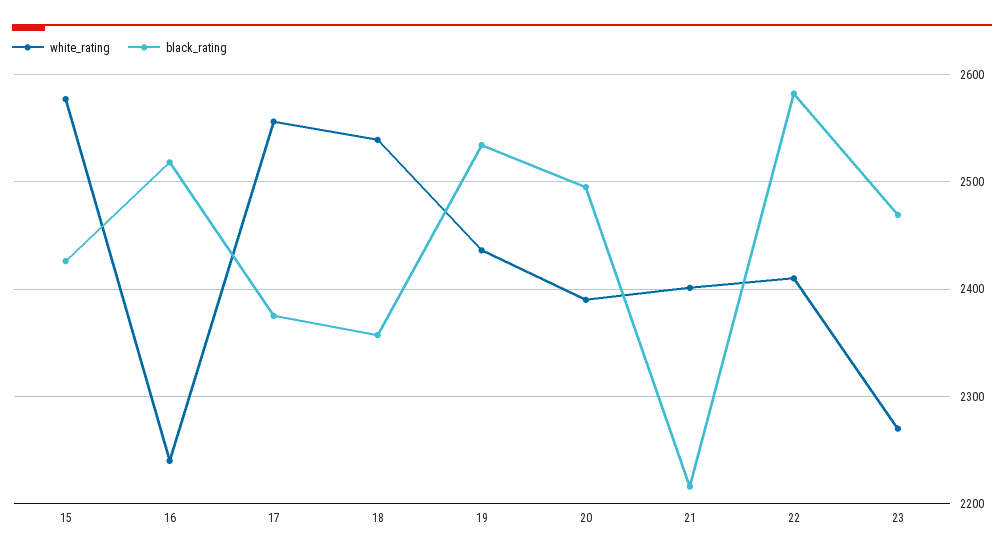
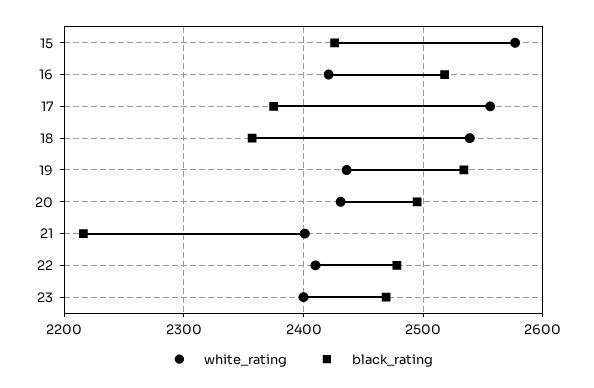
  {
    "white_rating": {
      "15": 2580,
-     "16": 2240,
+     "16": 2420,
      "17": 2560,
      "18": 2540,
      "19": 2440,
-     "20": 2390,
+     "20": 2430,
      "21": 2400,
      "22": 2410,
-     "23": 2270
+     "23": 2400
    },
    "black_rating": {
      "15": 2430,
      "16": 2520,
      "17": 2380,
      "18": 2360,
      "19": 2530,
      "20": 2500,
      "21": 2220,
-     "22": 2580,
+     "22": 2480,
      "23": 2470
    }
  }

